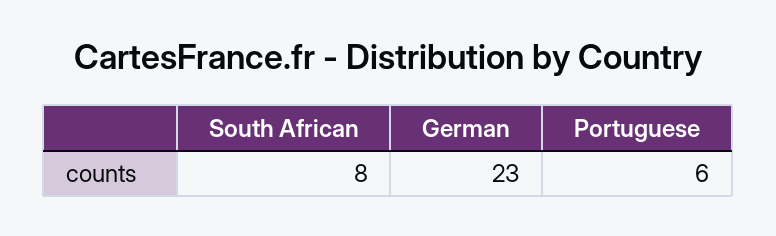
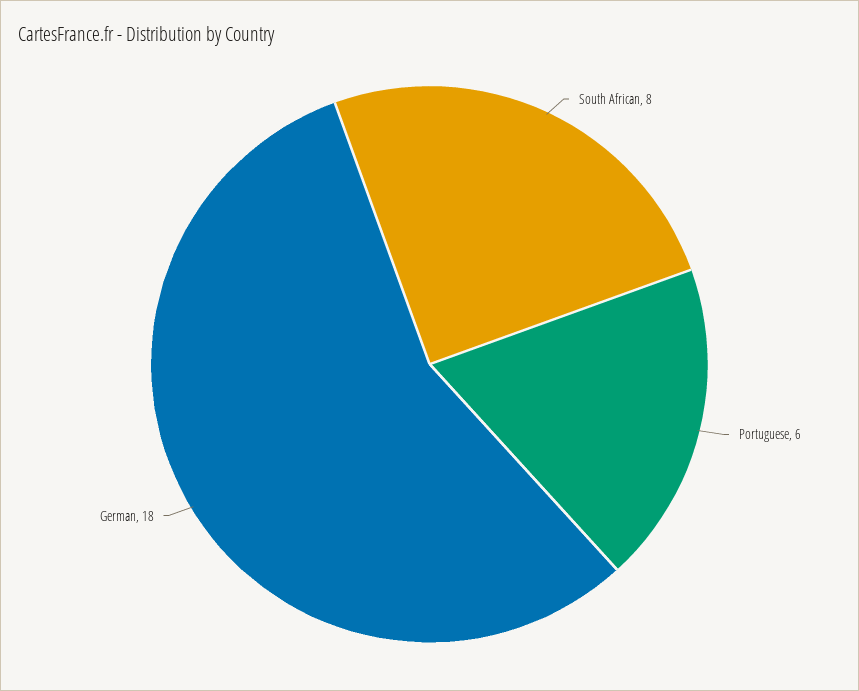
  {
    "South African": 8,
-   "German": 23,
+   "German": 18,
    "Portuguese": 6
  }

